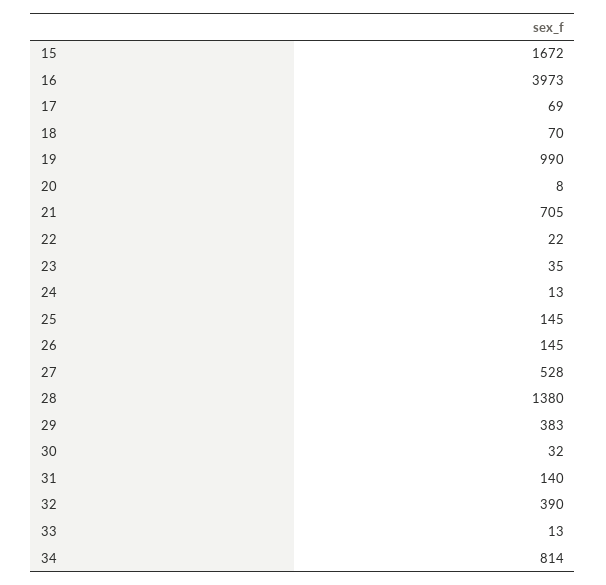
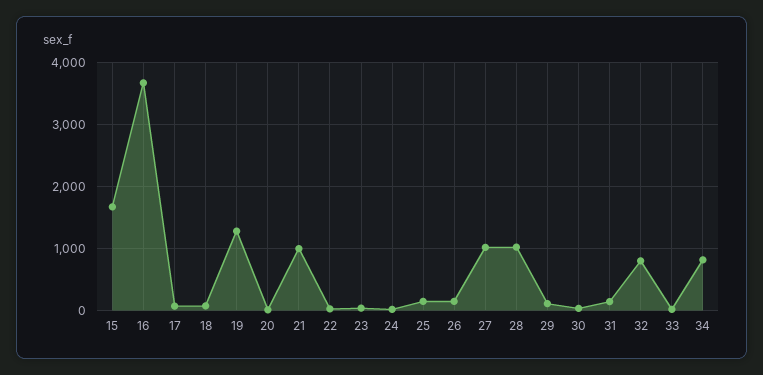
  {
    "15": 1672,
-   "16": 3973,
+   "16": 3700,
    "17": 69,
    "18": 70,
-   "19": 990,
+   "19": 1300,
    "20": 8,
-   "21": 705,
+   "21": 1000,
    "22": 22,
    "23": 35,
    "24": 13,
    "25": 145,
    "26": 145,
-   "27": 528,
+   "27": 1000,
-   "28": 1380,
+   "28": 1000,
-   "29": 383,
+   "29": 100,
    "30": 32,
    "31": 140,
-   "32": 390,
+   "32": 800,
    "33": 13,
    "34": 814
  }

